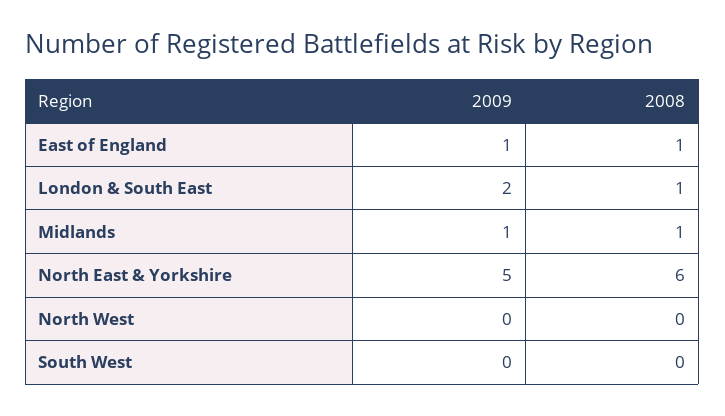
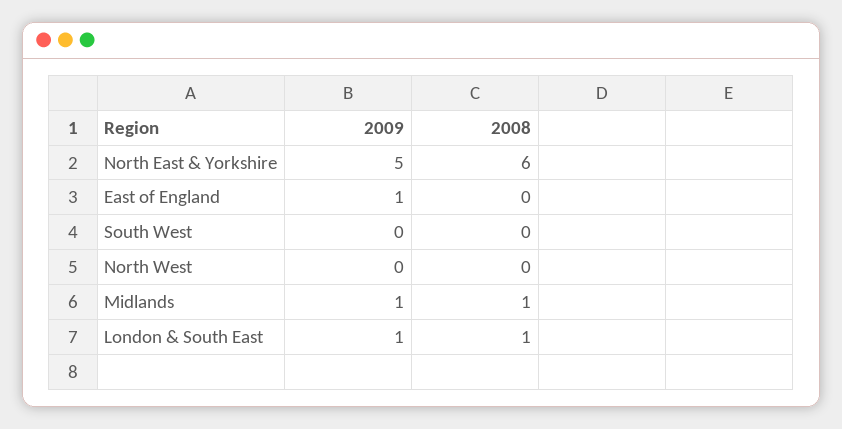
  {
    "2009": {
      "East of England": 1,
-     "London & South East": 2,
+     "London & South East": 1,
      "Midlands": 1,
      "North East & Yorkshire": 5,
      "North West": 0,
      "South West": 0
    },
    "2008": {
-     "East of England": 1,
+     "East of England": 0,
      "London & South East": 1,
      "Midlands": 1,
      "North East & Yorkshire": 6,
      "North West": 0,
      "South West": 0
    }
  }

